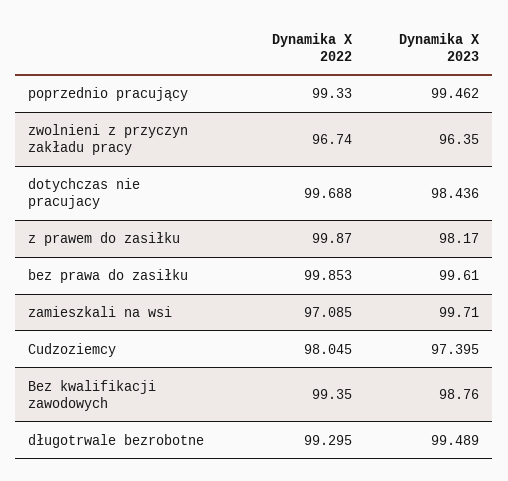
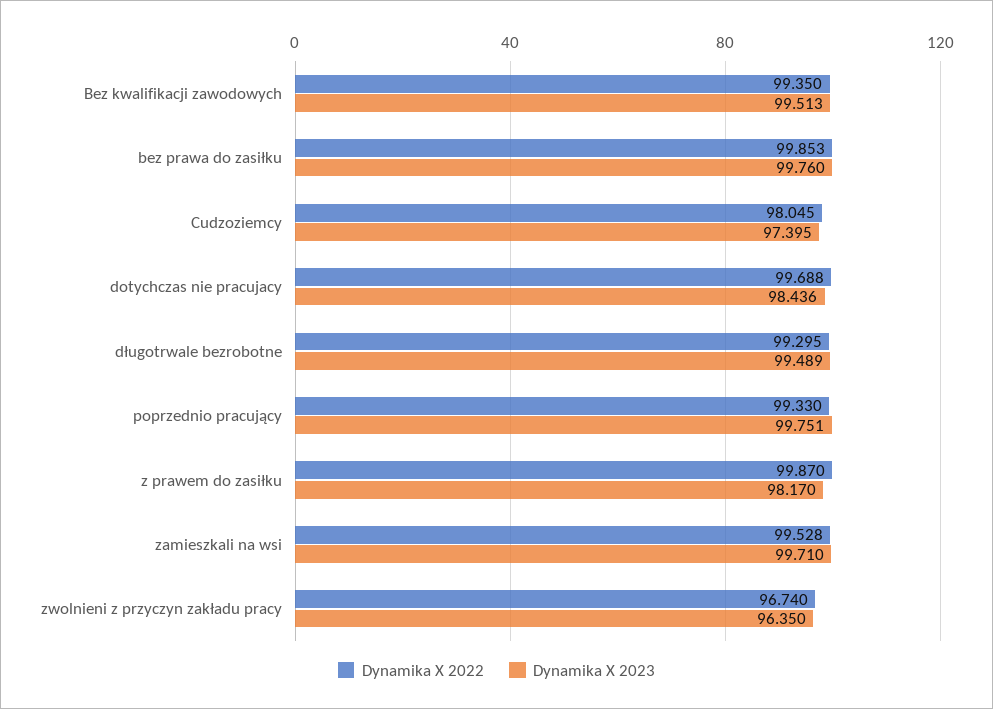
  {
    "Dynamika X 2022": {
      "poprzednio pracujący": 99.33,
      "zwolnieni z przyczyn zakładu pracy": 96.74,
      "dotychczas nie pracujacy": 99.688,
      "z prawem do zasiłku": 99.87,
      "bez prawa do zasiłku": 99.853,
-     "zamieszkali na wsi": 97.085,
+     "zamieszkali na wsi": 99.528,
      "Cudzoziemcy": 98.045,
      "Bez kwalifikacji zawodowych": 99.35,
      "długotrwale bezrobotne": 99.295
    },
    "Dynamika X 2023": {
-     "poprzednio pracujący": 99.462,
+     "poprzednio pracujący": 99.751,
      "zwolnieni z przyczyn zakładu pracy": 96.35,
      "dotychczas nie pracujacy": 98.436,
      "z prawem do zasiłku": 98.17,
-     "bez prawa do zasiłku": 99.61,
+     "bez prawa do zasiłku": 99.76,
      "zamieszkali na wsi": 99.71,
      "Cudzoziemcy": 97.395,
-     "Bez kwalifikacji zawodowych": 98.76,
+     "Bez kwalifikacji zawodowych": 99.513,
      "długotrwale bezrobotne": 99.489
    }
  }

